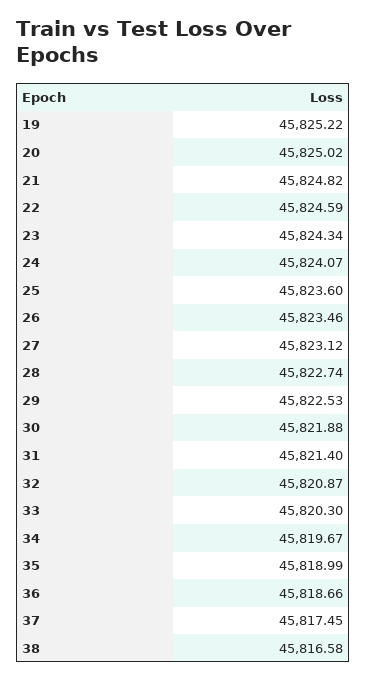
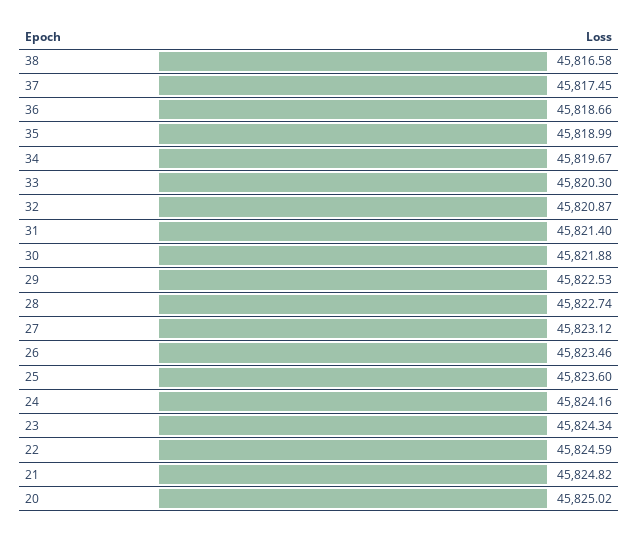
  {
-   "19": 45825.22,
    "20": 45825.02,
    "21": 45824.82,
    "22": 45824.59,
    "23": 45824.34,
-   "24": 45824.07,
+   "24": 45824.16,
    "25": 45823.6,
    "26": 45823.46,
    "27": 45823.12,
    "28": 45822.74,
    "29": 45822.53,
    "30": 45821.88,
    "31": 45821.4,
    "32": 45820.87,
    "33": 45820.3,
    "34": 45819.67,
    "35": 45818.99,
    "36": 45818.66,
    "37": 45817.45,
    "38": 45816.58
  }

